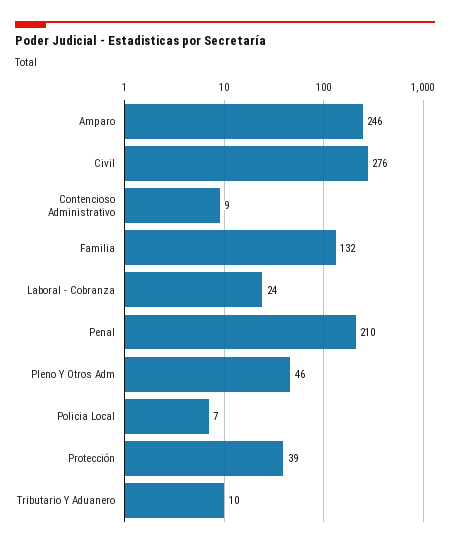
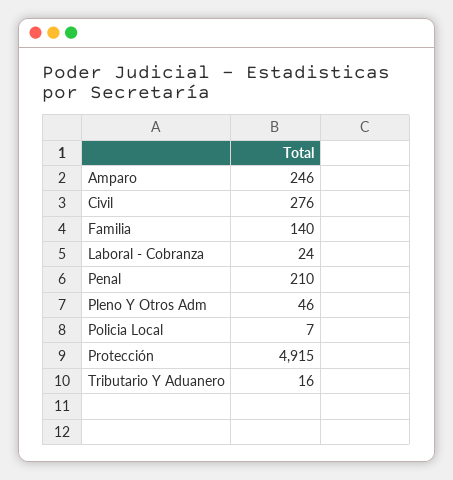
  {
    "Amparo": 246,
    "Civil": 276,
-   "Contencioso Administrativo": 9,
-   "Familia": 132,
+   "Familia": 140,
    "Laboral - Cobranza": 24,
    "Penal": 210,
    "Pleno Y Otros Adm": 46,
    "Policia Local": 7,
-   "Protección": 39,
+   "Protección": 4915,
-   "Tributario Y Aduanero": 10
+   "Tributario Y Aduanero": 16
  }

